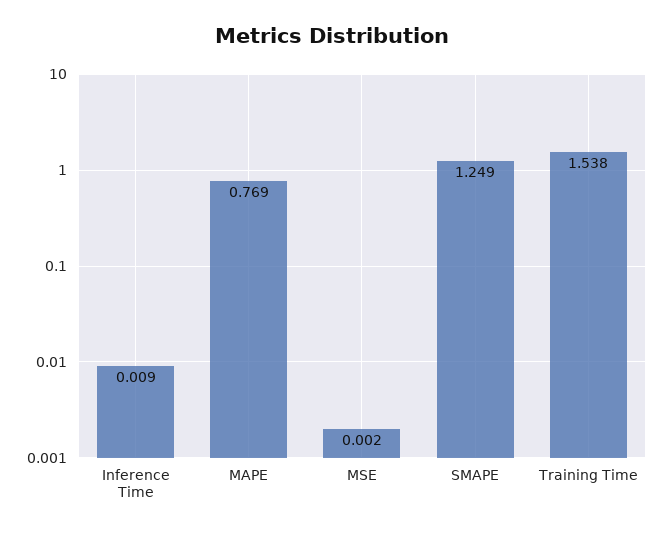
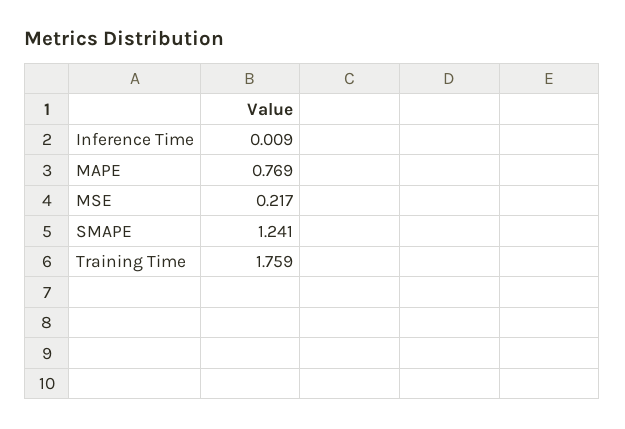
  {
    "Inference Time": 0.009,
    "MAPE": 0.769,
-   "MSE": 0.002,
+   "MSE": 0.217,
-   "SMAPE": 1.249,
+   "SMAPE": 1.241,
-   "Training Time": 1.538
+   "Training Time": 1.759
  }

